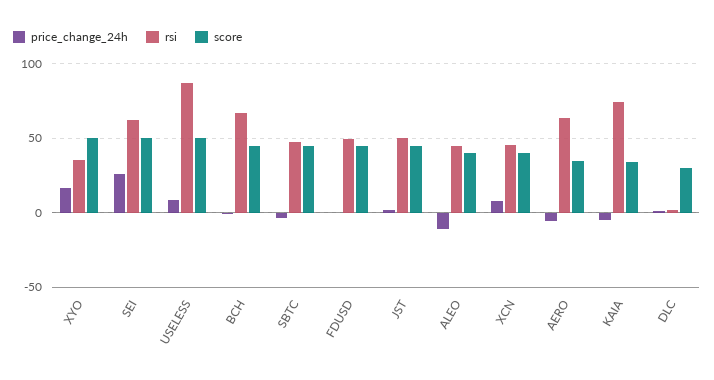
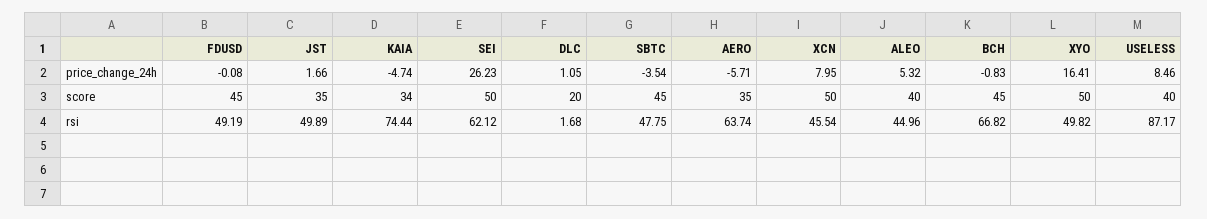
  {
    "price_change_24h": {
      "XYO": 16.41,
      "SEI": 26.23,
      "USELESS": 8.46,
      "BCH": -0.83,
      "SBTC": -3.54,
      "FDUSD": -0.08,
      "JST": 1.66,
-     "ALEO": -10,
+     "ALEO": 5.32,
      "XCN": 7.95,
      "AERO": -5.71,
      "KAIA": -4.74,
      "DLC": 1.05
    },
    "rsi": {
-     "XYO": 35,
+     "XYO": 49.82,
      "SEI": 62.12,
      "USELESS": 87.17,
      "BCH": 66.82,
      "SBTC": 47.75,
      "FDUSD": 49.19,
      "JST": 49.89,
      "ALEO": 44.96,
      "XCN": 45.54,
      "AERO": 63.74,
      "KAIA": 74.44,
      "DLC": 1.68
    },
    "score": {
      "XYO": 50,
      "SEI": 50,
-     "USELESS": 50,
+     "USELESS": 40,
      "BCH": 45,
      "SBTC": 45,
      "FDUSD": 45,
-     "JST": 45,
+     "JST": 35,
      "ALEO": 40,
-     "XCN": 40,
+     "XCN": 50,
      "AERO": 35,
      "KAIA": 34,
-     "DLC": 30
+     "DLC": 20
    }
  }

